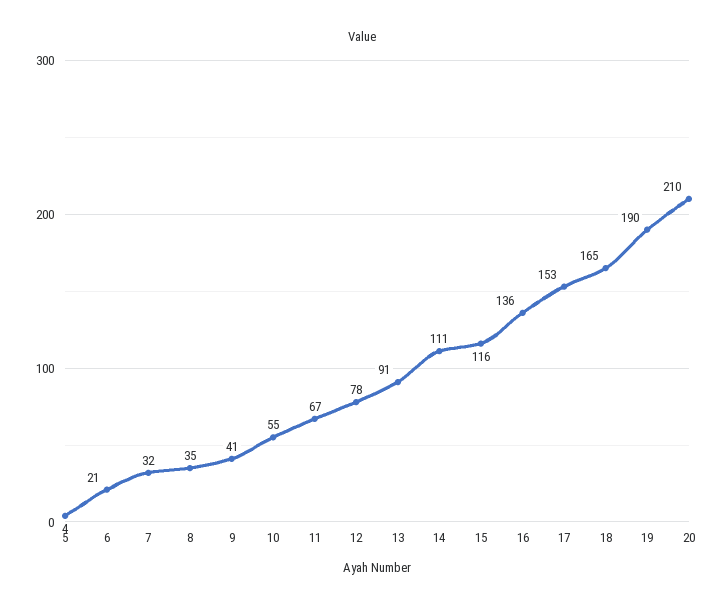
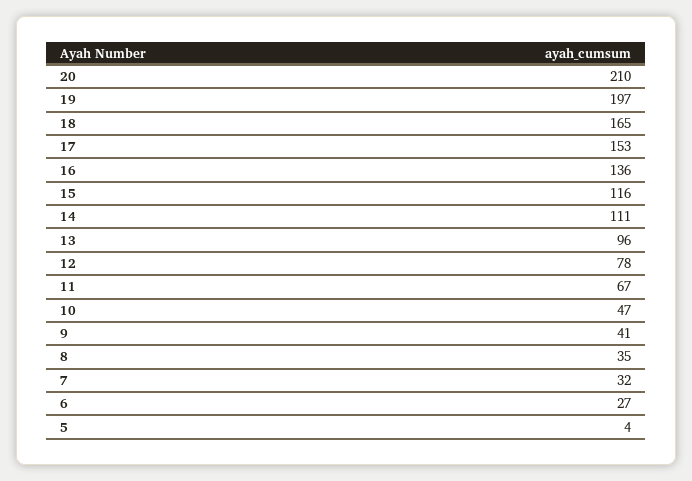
  {
    "5": 4,
-   "6": 21,
+   "6": 27,
    "7": 32,
    "8": 35,
    "9": 41,
-   "10": 55,
+   "10": 47,
    "11": 67,
    "12": 78,
-   "13": 91,
+   "13": 96,
    "14": 111,
    "15": 116,
    "16": 136,
    "17": 153,
    "18": 165,
-   "19": 190,
+   "19": 197,
    "20": 210
  }

